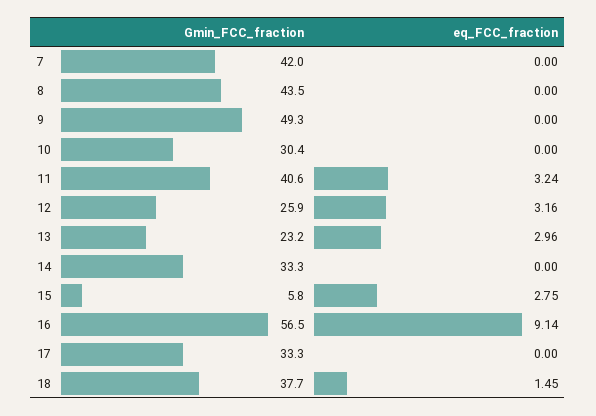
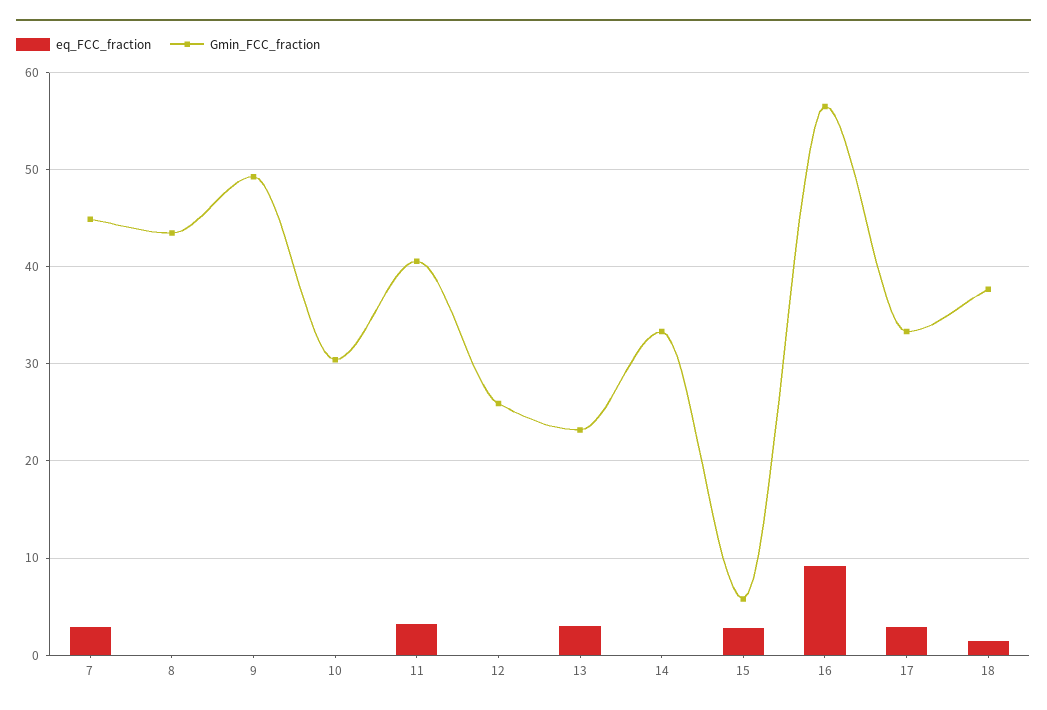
  {
    "Gmin_FCC_fraction": {
-     "7": 42,
+     "7": 45,
      "8": 43.5,
      "9": 49.3,
      "10": 30.4,
      "11": 40.6,
      "12": 25.9,
      "13": 23.2,
      "14": 33.3,
      "15": 5.8,
      "16": 56.5,
      "17": 33.3,
      "18": 37.7
    },
    "eq_FCC_fraction": {
-     "7": 0,
+     "7": 3,
      "8": 0,
      "9": 0,
      "10": 0,
      "11": 3.24,
-     "12": 3.16,
+     "12": 0,
      "13": 2.96,
      "14": 0,
      "15": 2.75,
      "16": 9.14,
-     "17": 0,
+     "17": 3,
      "18": 1.45
    }
  }

